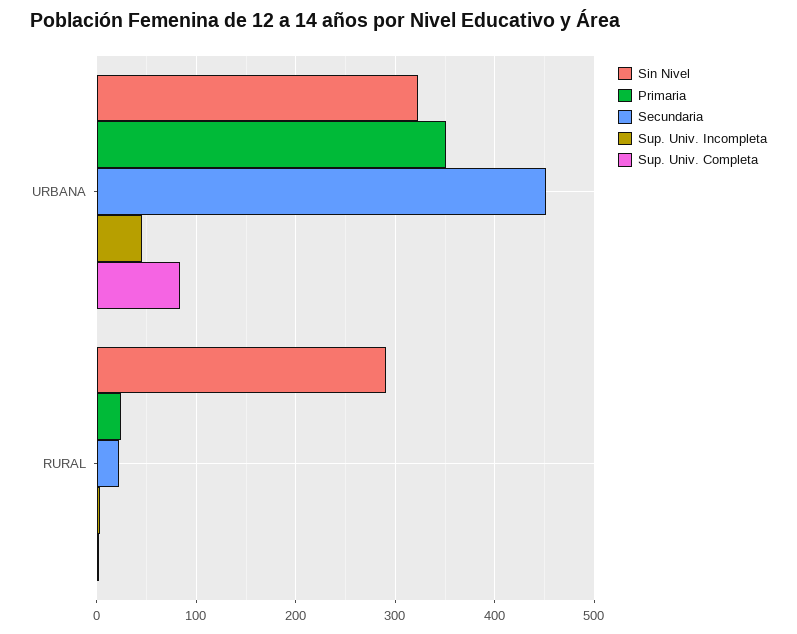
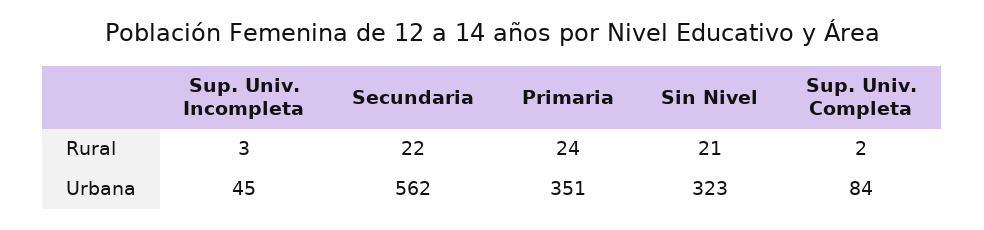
  {
    "Sin Nivel": {
      "URBANA": 323,
-     "RURAL": 290
+     "RURAL": 21
    },
    "Primaria": {
      "URBANA": 351,
      "RURAL": 24
    },
    "Secundaria": {
-     "URBANA": 450,
+     "URBANA": 562,
      "RURAL": 22
    },
    "Sup. Univ. Incompleta": {
      "URBANA": 45,
      "RURAL": 3
    },
    "Sup. Univ. Completa": {
      "URBANA": 84,
      "RURAL": 2
    }
  }

